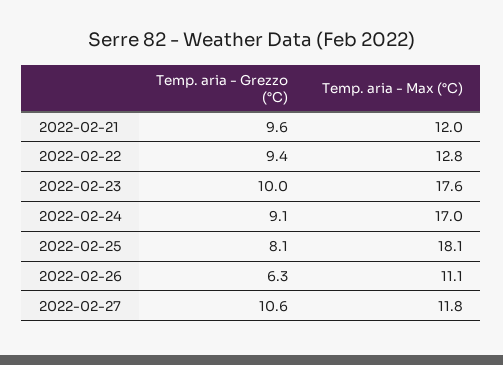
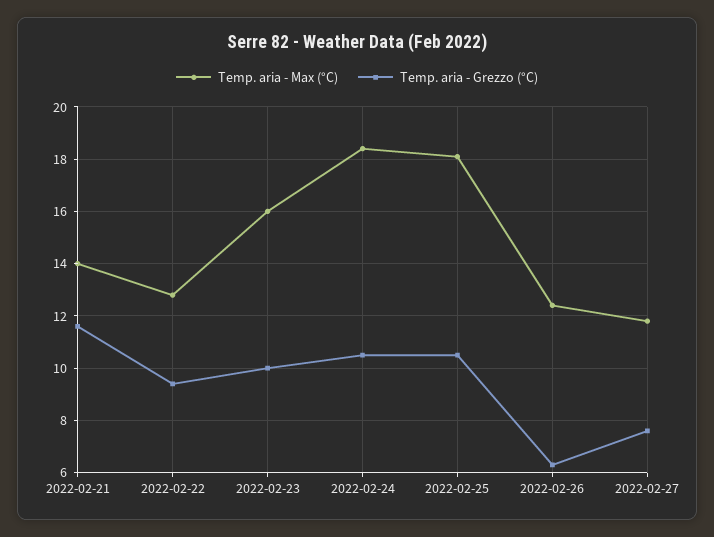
  {
    "Temp. aria - Grezzo (°C)": {
-     "2022-02-21": 9.6,
+     "2022-02-21": 11.5,
      "2022-02-22": 9.4,
      "2022-02-23": 10,
-     "2022-02-24": 9.1,
+     "2022-02-24": 10.5,
-     "2022-02-25": 8.1,
+     "2022-02-25": 10.5,
      "2022-02-26": 6.3,
-     "2022-02-27": 10.6
+     "2022-02-27": 7.5
    },
    "Temp. aria - Max (°C)": {
-     "2022-02-21": 12,
+     "2022-02-21": 14,
      "2022-02-22": 12.8,
-     "2022-02-23": 17.6,
+     "2022-02-23": 16,
-     "2022-02-24": 17,
+     "2022-02-24": 18.5,
      "2022-02-25": 18.1,
-     "2022-02-26": 11.1,
+     "2022-02-26": 12.5,
      "2022-02-27": 11.8
    }
  }

